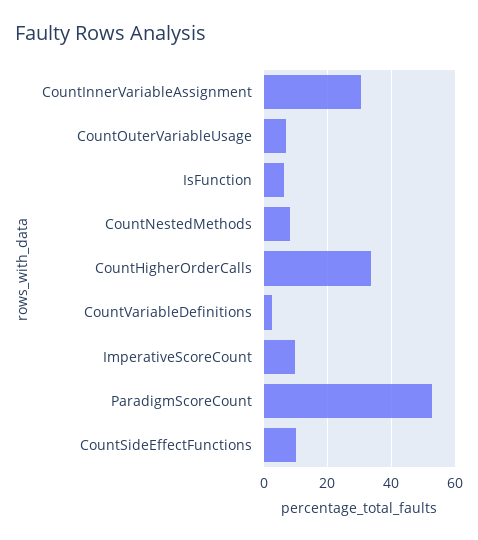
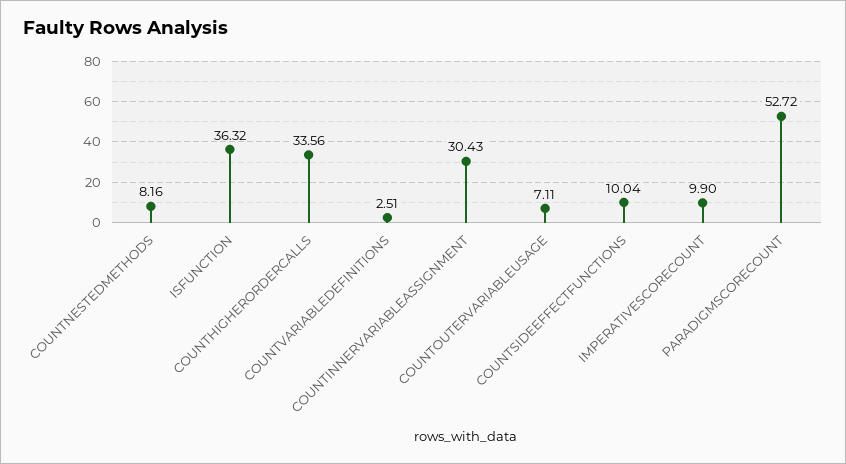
  {
    "CountInnerVariableAssignment": 30.43,
    "CountOuterVariableUsage": 7.11,
-   "IsFunction": 6,
+   "IsFunction": 36.32,
    "CountNestedMethods": 8.16,
    "CountHigherOrderCalls": 33.56,
    "CountVariableDefinitions": 2.51,
    "ImperativeScoreCount": 9.9,
    "ParadigmScoreCount": 52.72,
    "CountSideEffectFunctions": 10.04
  }

